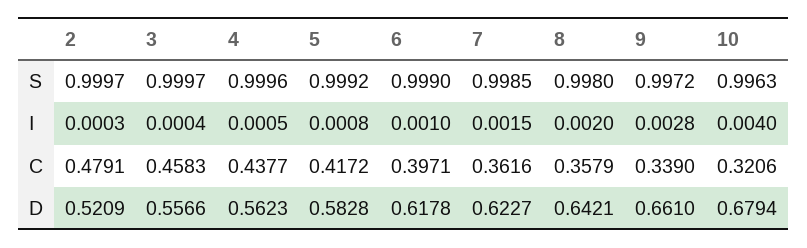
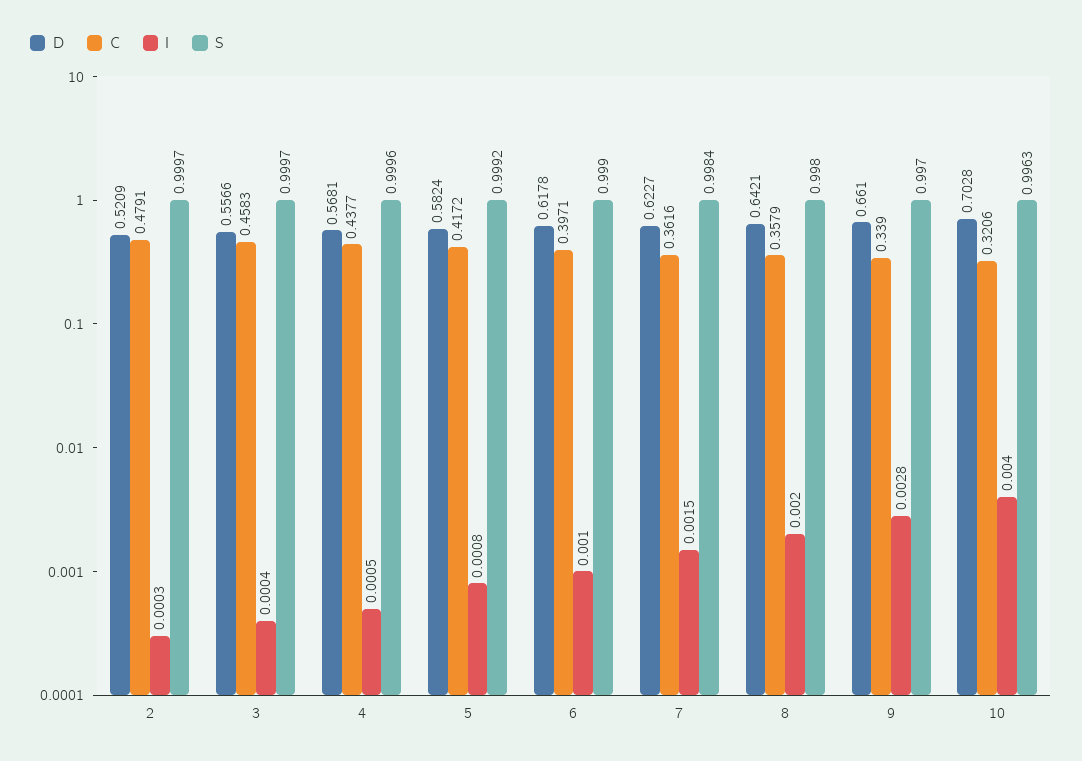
  {
    "S": {
      "2": 0.9997,
      "3": 0.9997,
      "4": 0.9996,
      "5": 0.9992,
      "6": 0.999,
-     "7": 0.9985,
+     "7": 0.9984,
      "8": 0.998,
-     "9": 0.9972,
+     "9": 0.997,
      "10": 0.9963
    },
    "I": {
      "2": 0.0003,
      "3": 0.0004,
      "4": 0.0005,
      "5": 0.0008,
      "6": 0.001,
      "7": 0.0015,
      "8": 0.002,
      "9": 0.0028,
      "10": 0.004
    },
    "C": {
      "2": 0.4791,
      "3": 0.4583,
      "4": 0.4377,
      "5": 0.4172,
      "6": 0.3971,
      "7": 0.3616,
      "8": 0.3579,
      "9": 0.339,
      "10": 0.3206
    },
    "D": {
      "2": 0.5209,
      "3": 0.5566,
-     "4": 0.5623,
+     "4": 0.5681,
-     "5": 0.5828,
+     "5": 0.5824,
      "6": 0.6178,
      "7": 0.6227,
      "8": 0.6421,
      "9": 0.661,
-     "10": 0.6794
+     "10": 0.7028
    }
  }

